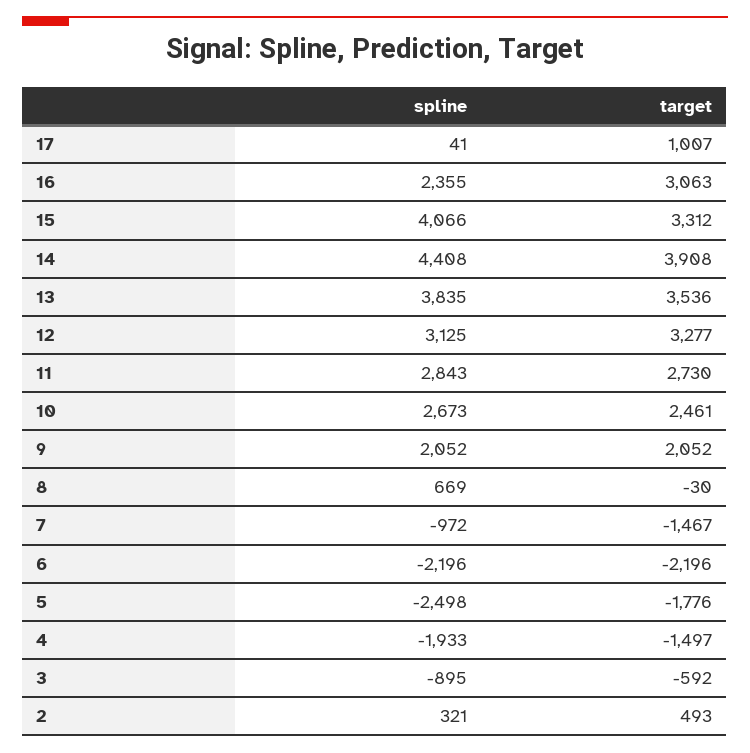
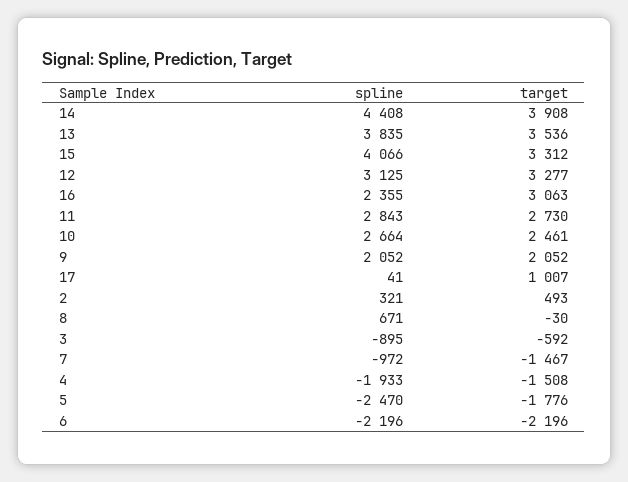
  {
    "spline": {
      "17": 41,
      "16": 2355,
      "15": 4066,
      "14": 4408,
      "13": 3835,
      "12": 3125,
      "11": 2843,
-     "10": 2673,
+     "10": 2664,
      "9": 2052,
-     "8": 669,
+     "8": 671,
      "7": -972,
      "6": -2196,
-     "5": -2498,
+     "5": -2470,
      "4": -1933,
      "3": -895,
      "2": 321
    },
    "target": {
      "17": 1007,
      "16": 3063,
      "15": 3312,
      "14": 3908,
      "13": 3536,
      "12": 3277,
      "11": 2730,
      "10": 2461,
      "9": 2052,
      "8": -30,
      "7": -1467,
      "6": -2196,
      "5": -1776,
-     "4": -1497,
+     "4": -1508,
      "3": -592,
      "2": 493
    }
  }

